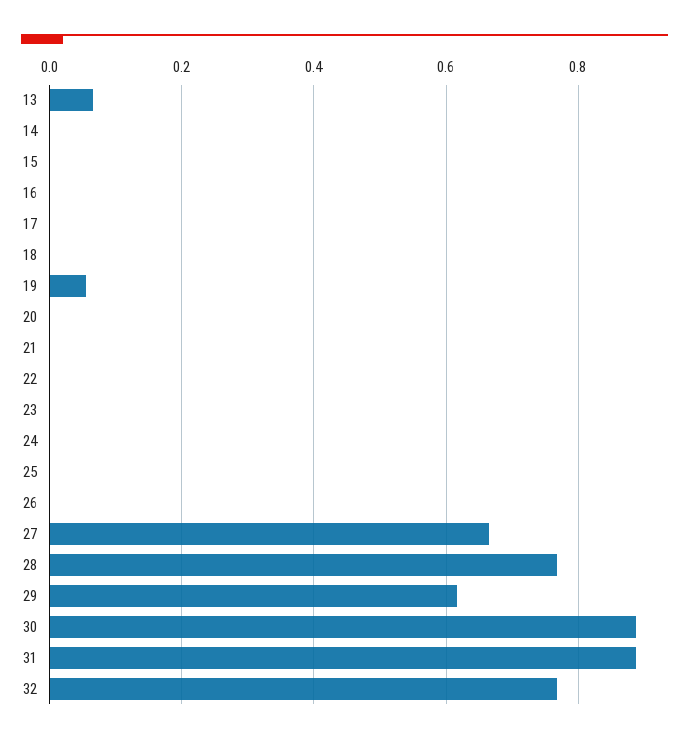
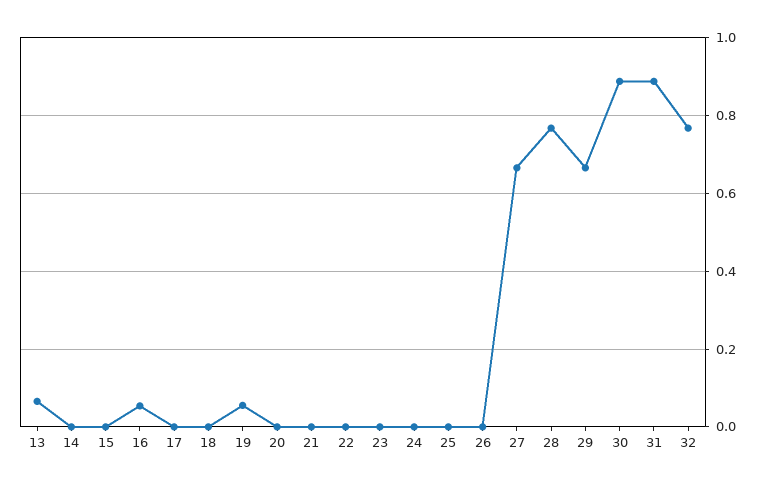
  {
    "13": 0.06,
    "14": 0,
    "15": 0,
-   "16": 0,
+   "16": 0.06,
    "17": 0,
    "18": 0,
    "19": 0.06,
    "20": 0,
    "21": 0,
    "22": 0,
    "23": 0,
    "24": 0,
    "25": 0,
    "26": 0,
    "27": 0.66,
    "28": 0.76,
-   "29": 0.62,
+   "29": 0.66,
    "30": 0.88,
    "31": 0.88,
    "32": 0.76
  }

